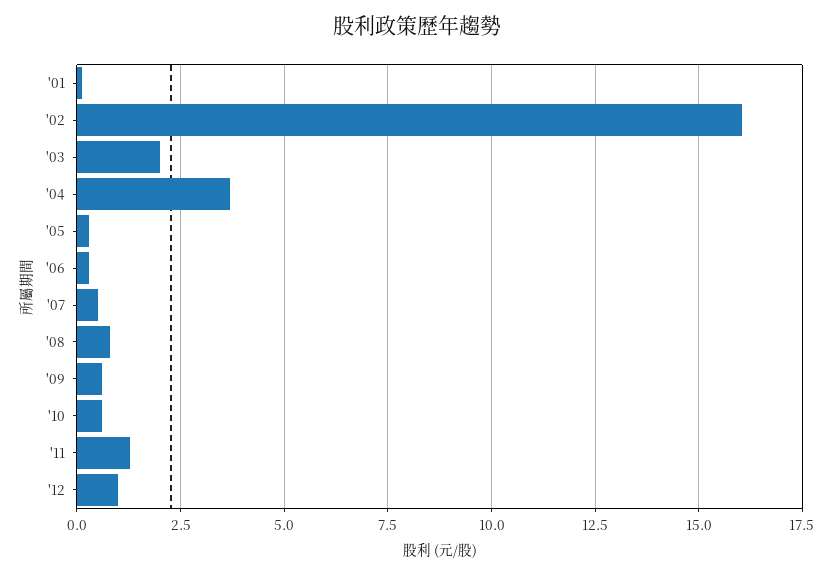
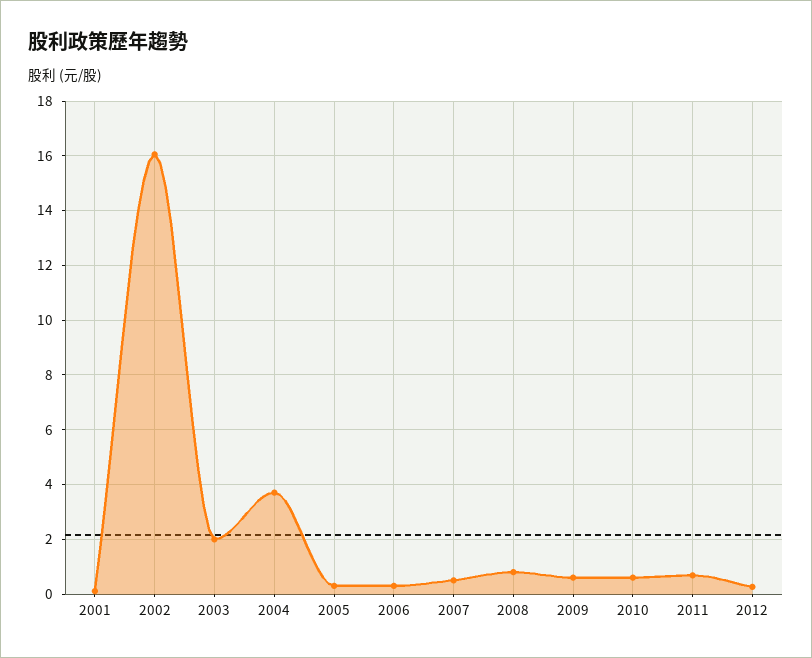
  {
    "'01": 0,
    "'02": 16,
    "'03": 2,
    "'04": 3.75,
    "'05": 0.25,
    "'06": 0.25,
    "'07": 0.5,
    "'08": 0.75,
    "'09": 0.5,
    "'10": 0.5,
-   "'11": 1.25,
+   "'11": 0.75,
-   "'12": 1
+   "'12": 0.25
  }

